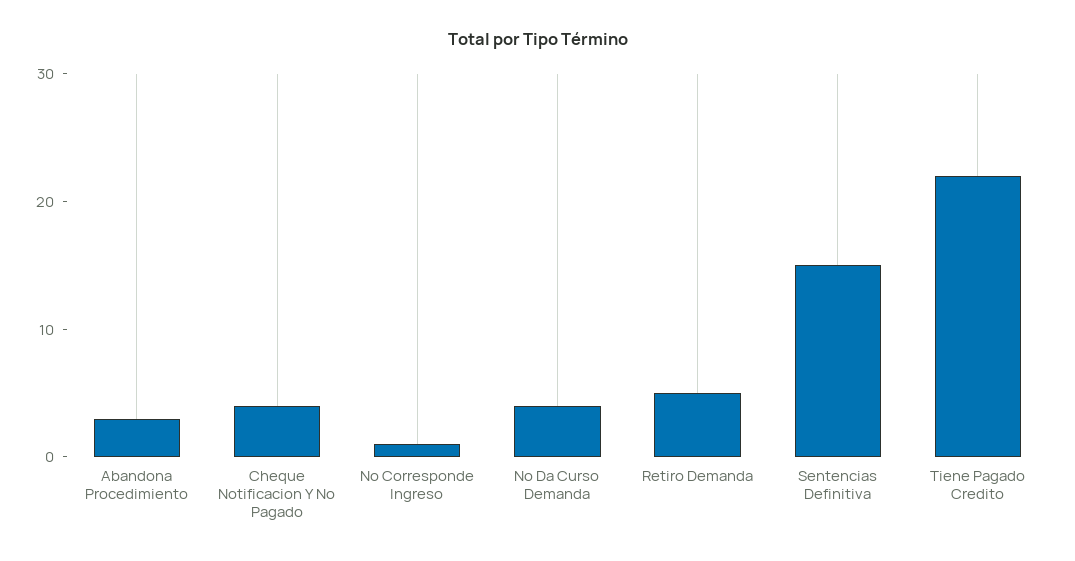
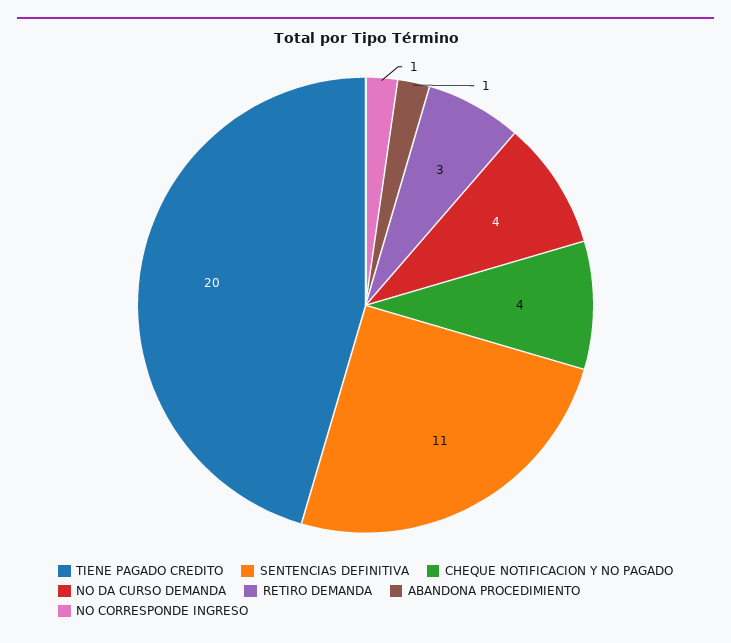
  {
-   "Abandona Procedimiento": 3,
+   "Abandona Procedimiento": 1,
    "Cheque Notificacion Y No Pagado": 4,
    "No Corresponde Ingreso": 1,
    "No Da Curso Demanda": 4,
-   "Retiro Demanda": 5,
+   "Retiro Demanda": 3,
-   "Sentencias Definitiva": 15,
+   "Sentencias Definitiva": 11,
-   "Tiene Pagado Credito": 22
+   "Tiene Pagado Credito": 20
  }

